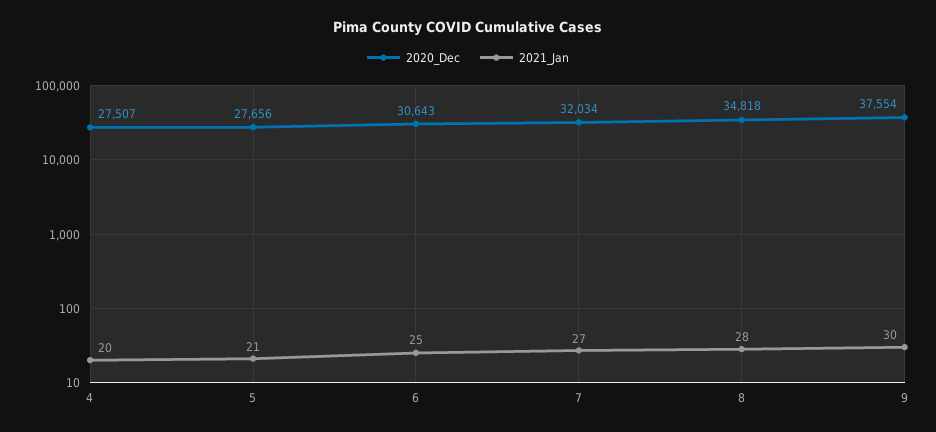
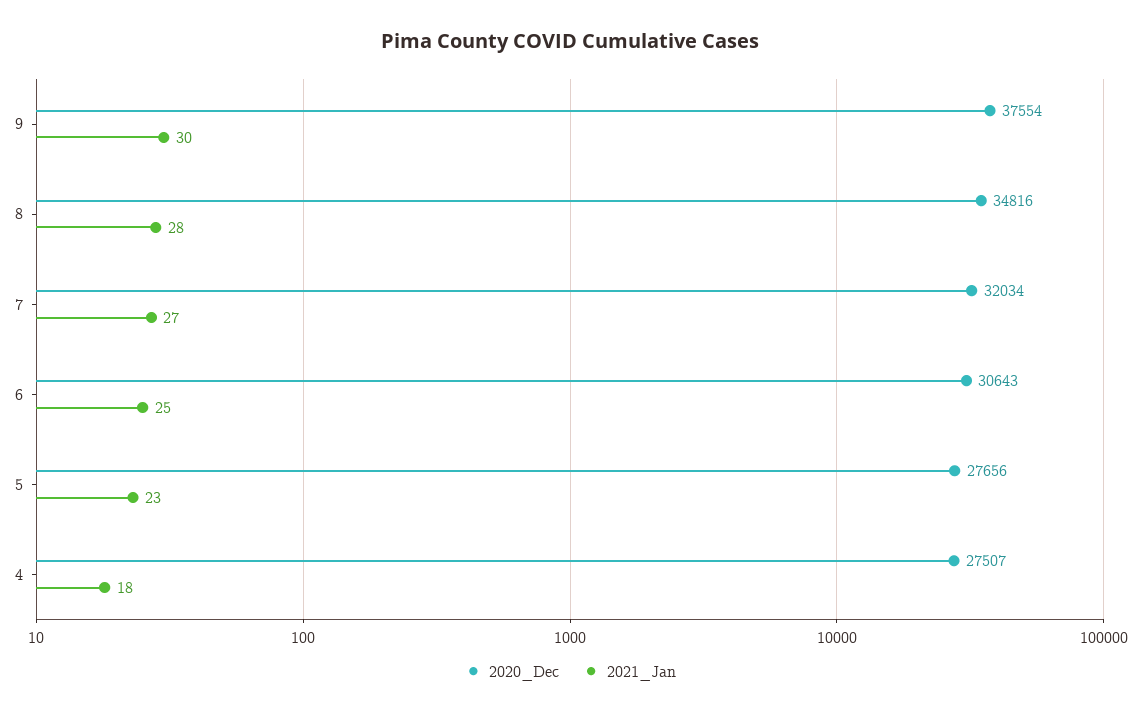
  {
    "2020_Dec": {
      "4": 27507,
      "5": 27656,
      "6": 30643,
      "7": 32034,
-     "8": 34818,
+     "8": 34816,
      "9": 37554
    },
    "2021_Jan": {
-     "4": 20,
+     "4": 18,
-     "5": 21,
+     "5": 23,
      "6": 25,
      "7": 27,
      "8": 28,
      "9": 30
    }
  }

